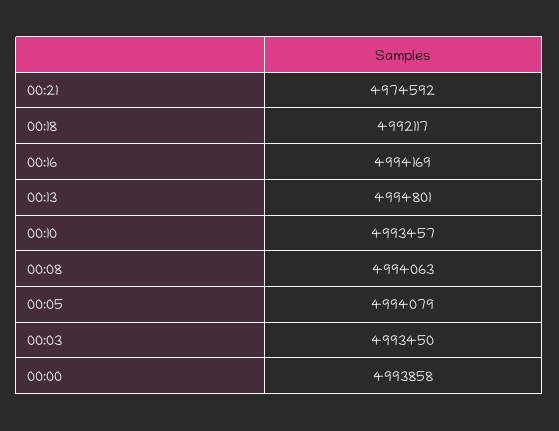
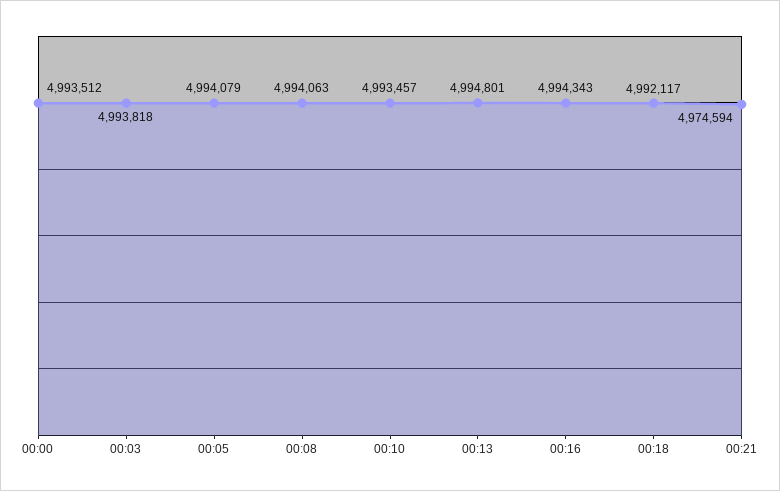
  {
-   "00:21": 4974592,
+   "00:21": 4974594,
    "00:18": 4992117,
-   "00:16": 4994169,
+   "00:16": 4994343,
    "00:13": 4994801,
    "00:10": 4993457,
    "00:08": 4994063,
    "00:05": 4994079,
-   "00:03": 4993450,
+   "00:03": 4993818,
-   "00:00": 4993858
+   "00:00": 4993512
  }

